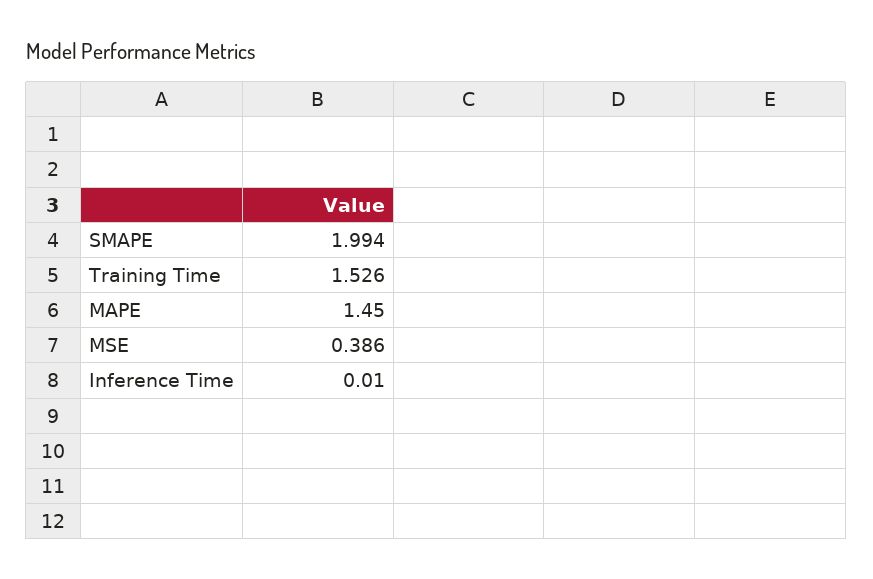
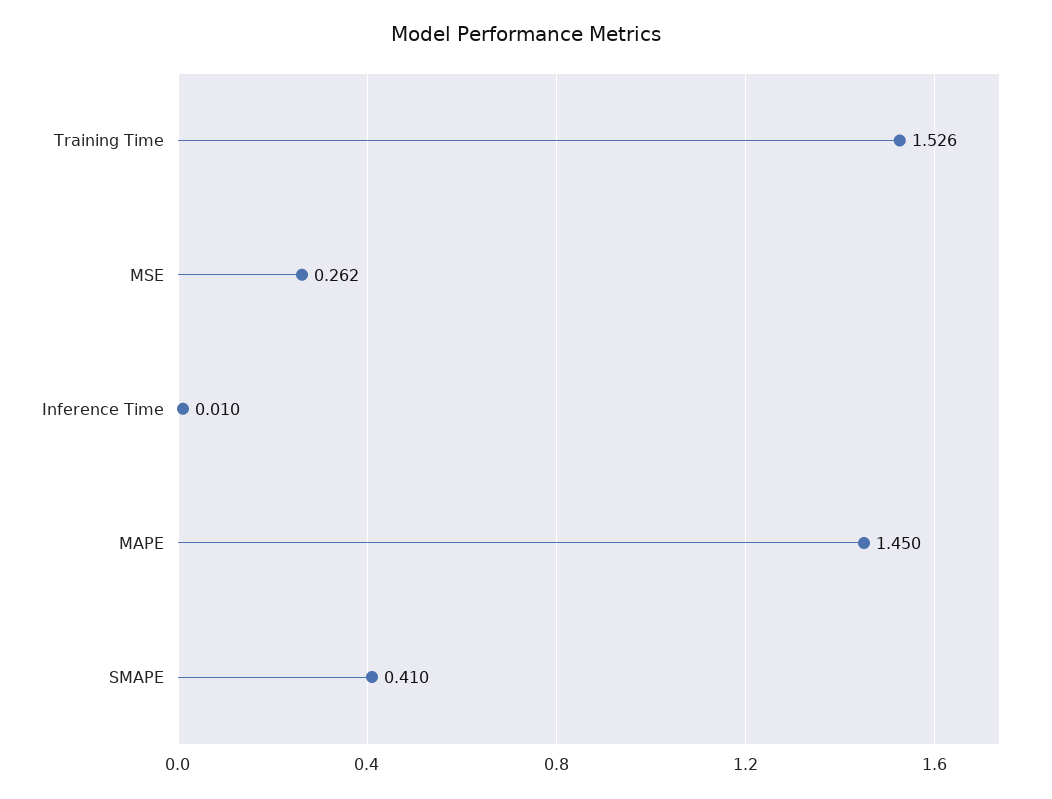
  {
-   "SMAPE": 1.994,
+   "SMAPE": 0.41,
    "Training Time": 1.526,
    "MAPE": 1.45,
-   "MSE": 0.386,
+   "MSE": 0.262,
    "Inference Time": 0.01
  }

